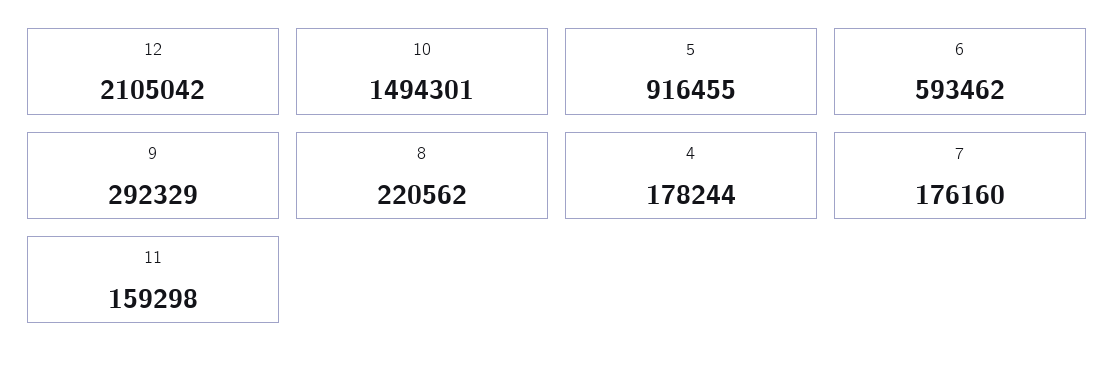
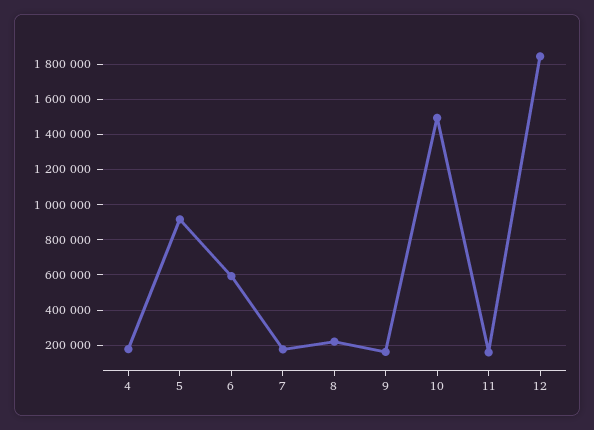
  {
-   "12": 2105042,
+   "12": 1850000,
    "10": 1494301,
    "5": 916455,
    "6": 593462,
-   "9": 292329,
+   "9": 150000,
    "8": 220562,
    "4": 178244,
    "7": 176160,
    "11": 159298
  }

